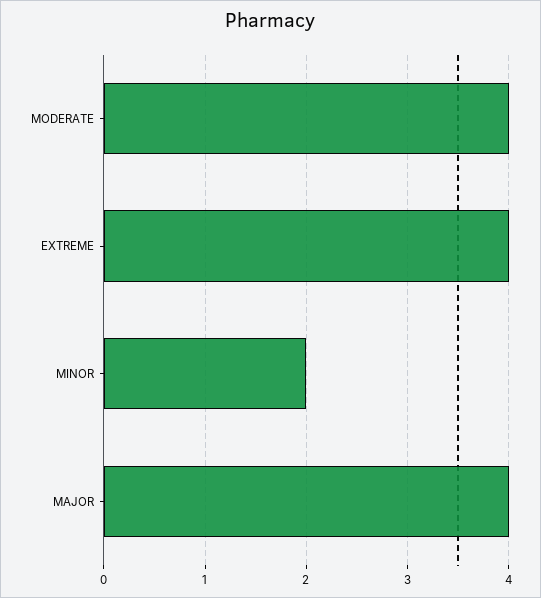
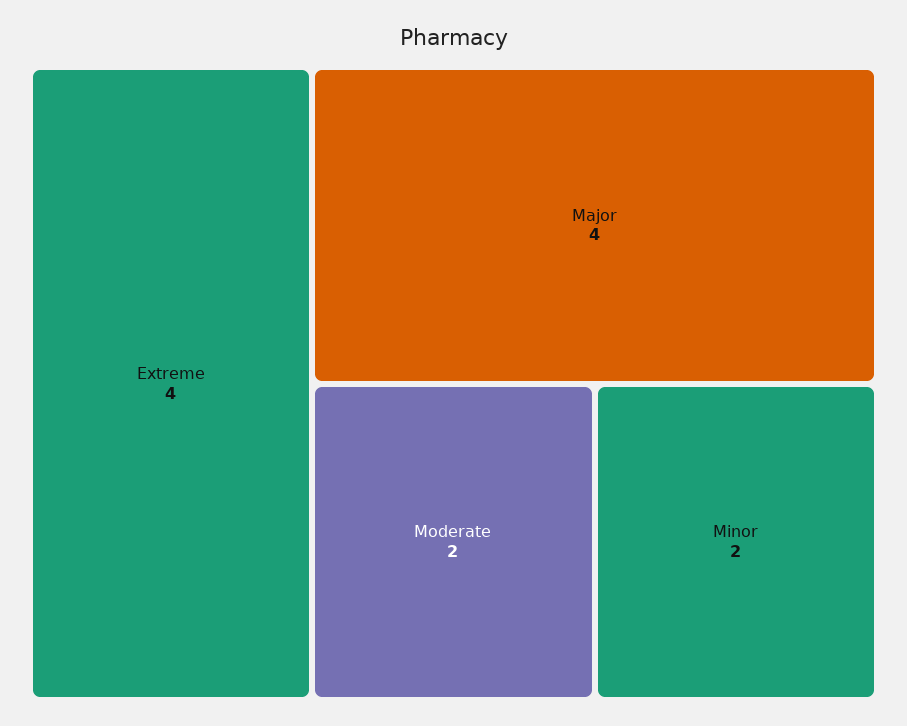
  {
-   "MODERATE": 4,
+   "MODERATE": 2,
    "EXTREME": 4,
    "MINOR": 2,
    "MAJOR": 4
  }

